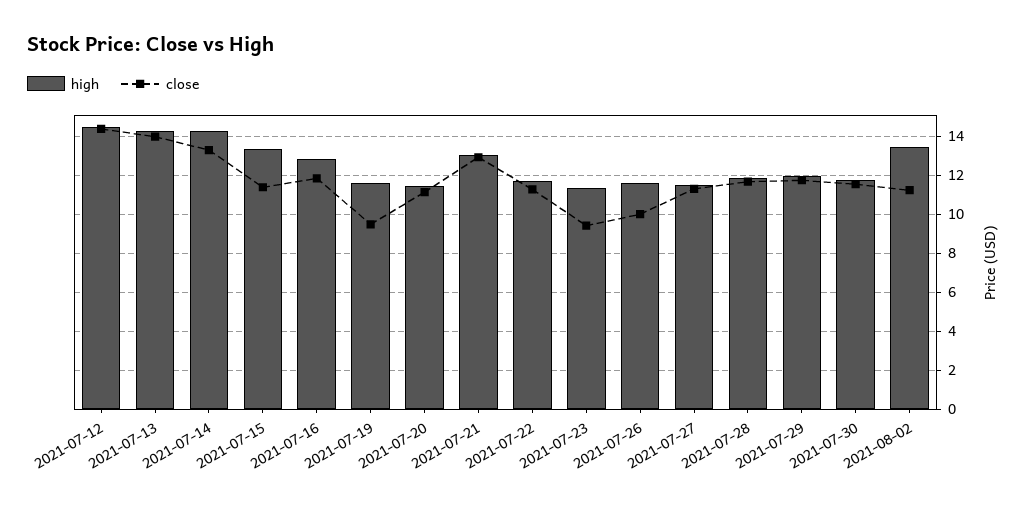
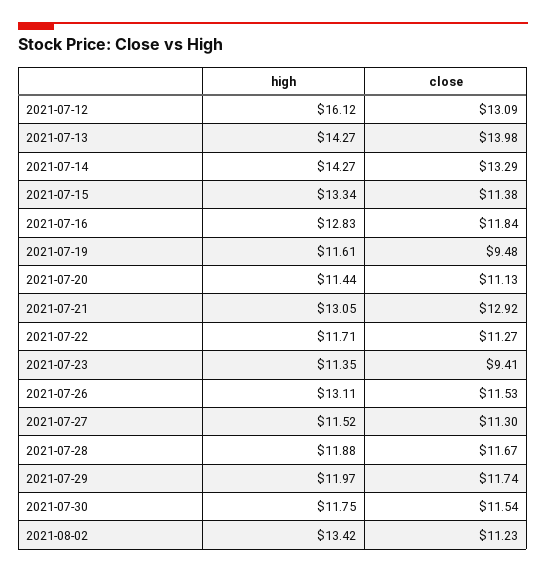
  {
    "high": {
-     "2021-07-12": 14.5,
+     "2021-07-12": 16.12,
      "2021-07-13": 14.27,
      "2021-07-14": 14.27,
      "2021-07-15": 13.34,
      "2021-07-16": 12.83,
      "2021-07-19": 11.61,
      "2021-07-20": 11.44,
      "2021-07-21": 13.05,
      "2021-07-22": 11.71,
      "2021-07-23": 11.35,
-     "2021-07-26": 11.5,
+     "2021-07-26": 13.11,
      "2021-07-27": 11.52,
      "2021-07-28": 11.88,
      "2021-07-29": 11.97,
      "2021-07-30": 11.75,
      "2021-08-02": 13.42
    },
    "close": {
-     "2021-07-12": 14.5,
+     "2021-07-12": 13.09,
      "2021-07-13": 13.98,
      "2021-07-14": 13.29,
      "2021-07-15": 11.38,
      "2021-07-16": 11.84,
      "2021-07-19": 9.48,
      "2021-07-20": 11.13,
      "2021-07-21": 12.92,
      "2021-07-22": 11.27,
      "2021-07-23": 9.41,
-     "2021-07-26": 10,
+     "2021-07-26": 11.53,
      "2021-07-27": 11.3,
      "2021-07-28": 11.67,
      "2021-07-29": 11.74,
      "2021-07-30": 11.54,
      "2021-08-02": 11.23
    }
  }

